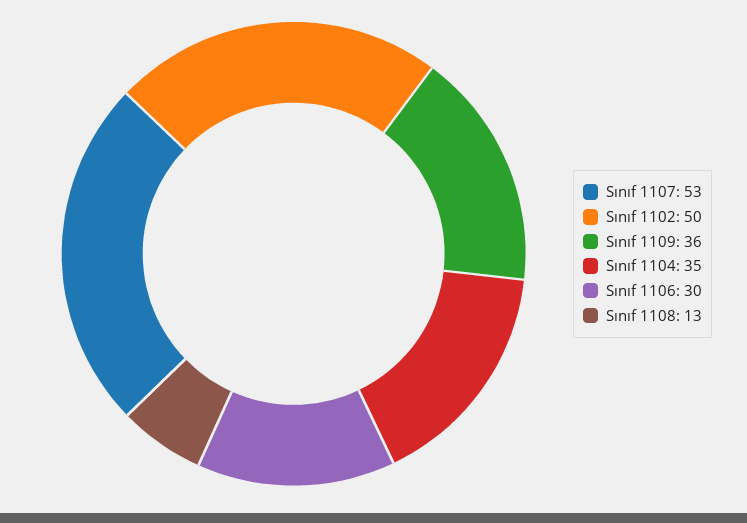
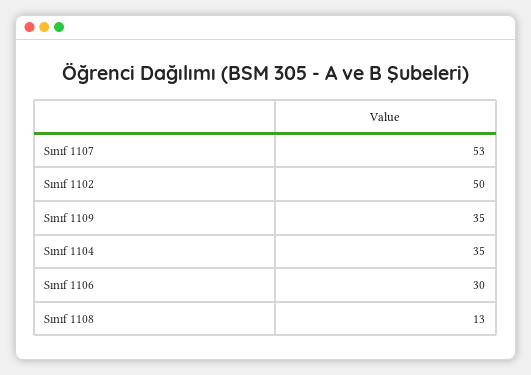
  {
    "Sınıf 1107": 53,
    "Sınıf 1102": 50,
-   "Sınıf 1109": 36,
+   "Sınıf 1109": 35,
    "Sınıf 1104": 35,
    "Sınıf 1106": 30,
    "Sınıf 1108": 13
  }

